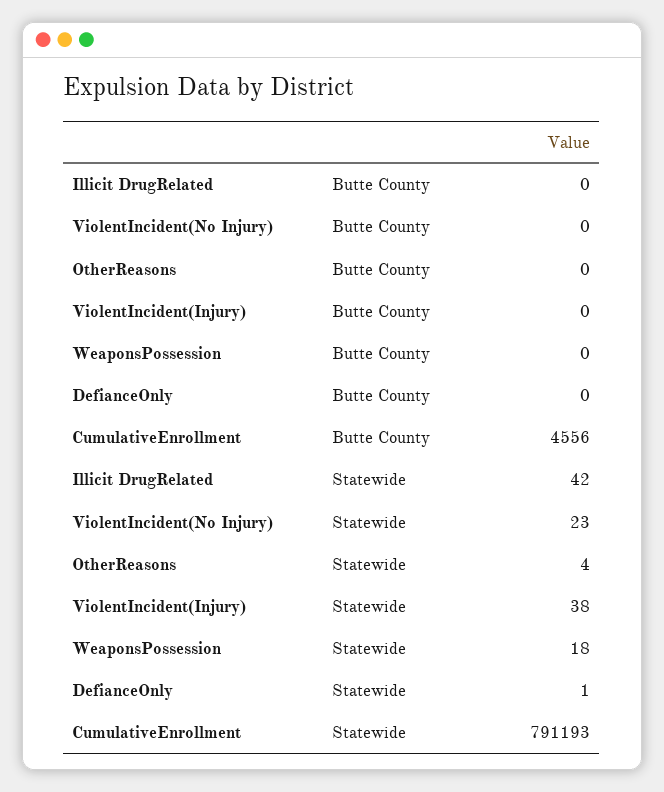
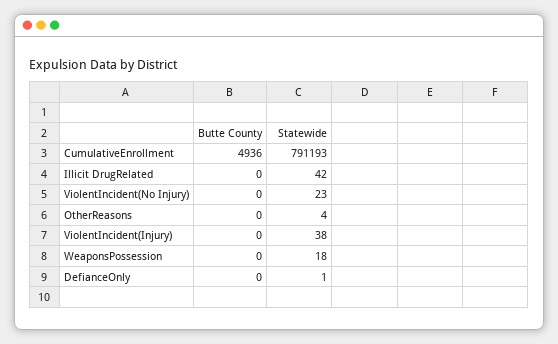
  {
    "Illicit DrugRelated": {
      "Butte County": 0,
      "Statewide": 42
    },
    "ViolentIncident(No Injury)": {
      "Butte County": 0,
      "Statewide": 23
    },
    "OtherReasons": {
      "Butte County": 0,
      "Statewide": 4
    },
    "ViolentIncident(Injury)": {
      "Butte County": 0,
      "Statewide": 38
    },
    "WeaponsPossession": {
      "Butte County": 0,
      "Statewide": 18
    },
    "DefianceOnly": {
      "Butte County": 0,
      "Statewide": 1
    },
    "CumulativeEnrollment": {
-     "Butte County": 4556,
+     "Butte County": 4936,
      "Statewide": 791193
    }
  }

